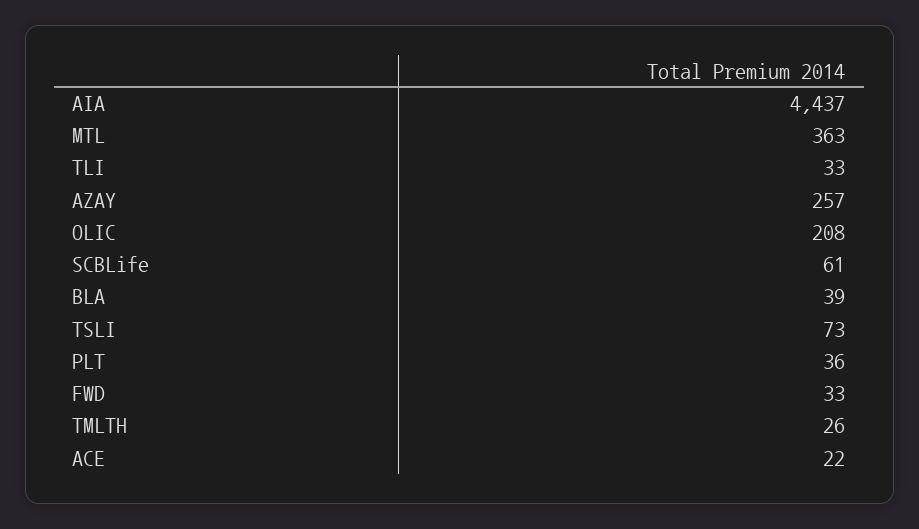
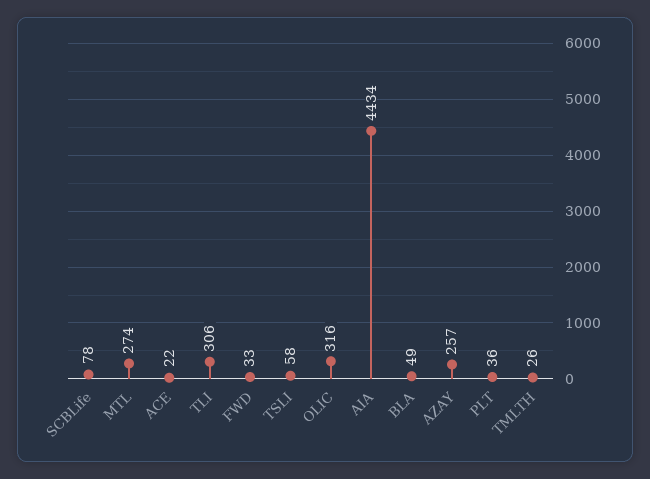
  {
-   "AIA": 4437,
+   "AIA": 4434,
-   "MTL": 363,
+   "MTL": 274,
-   "TLI": 33,
+   "TLI": 306,
    "AZAY": 257,
-   "OLIC": 208,
+   "OLIC": 316,
-   "SCBLife": 61,
+   "SCBLife": 78,
-   "BLA": 39,
+   "BLA": 49,
-   "TSLI": 73,
+   "TSLI": 58,
    "PLT": 36,
    "FWD": 33,
    "TMLTH": 26,
    "ACE": 22
  }

